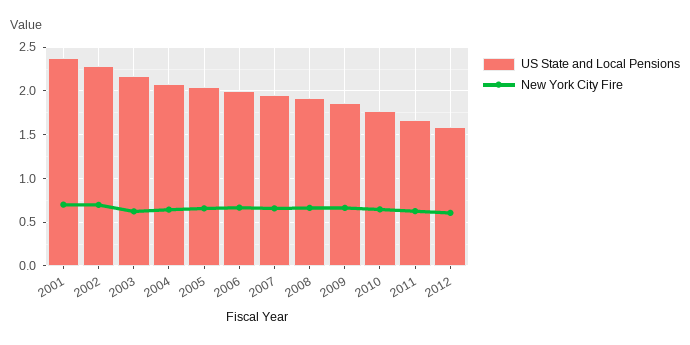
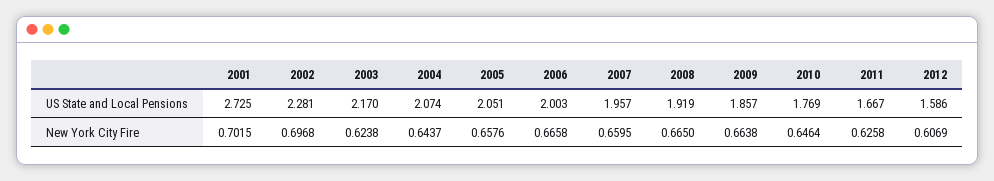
  {
    "US State and Local Pensions": {
-     "2001": 2.4,
+     "2001": 2.725,
      "2002": 2.281,
      "2003": 2.17,
      "2004": 2.074,
      "2005": 2.051,
      "2006": 2.003,
      "2007": 1.957,
      "2008": 1.919,
      "2009": 1.857,
      "2010": 1.769,
      "2011": 1.667,
      "2012": 1.586
    },
    "New York City Fire": {
      "2001": 0.7015,
      "2002": 0.6968,
      "2003": 0.6238,
      "2004": 0.6437,
      "2005": 0.6576,
      "2006": 0.6658,
      "2007": 0.6595,
      "2008": 0.665,
      "2009": 0.6638,
      "2010": 0.6464,
      "2011": 0.6258,
      "2012": 0.6069
    }
  }

